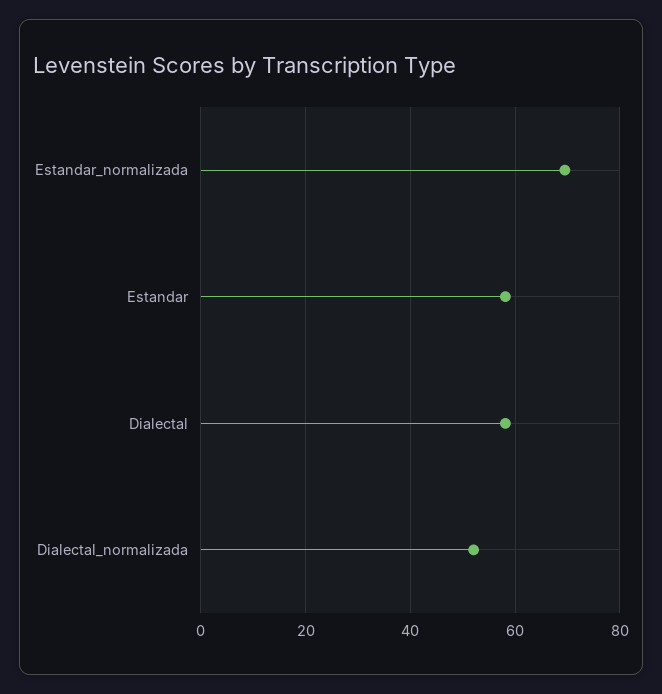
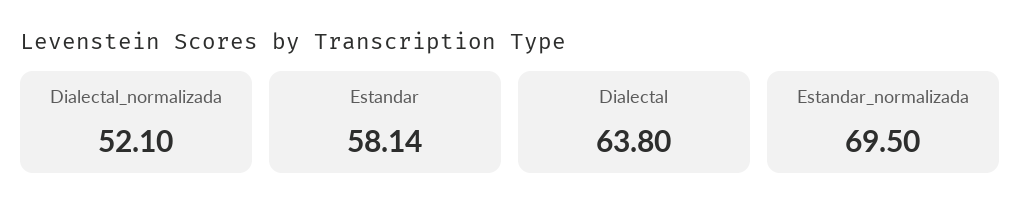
  {
    "Estandar_normalizada": 69.5,
    "Estandar": 58.14,
-   "Dialectal": 58,
+   "Dialectal": 63.8,
    "Dialectal_normalizada": 52.1
  }

